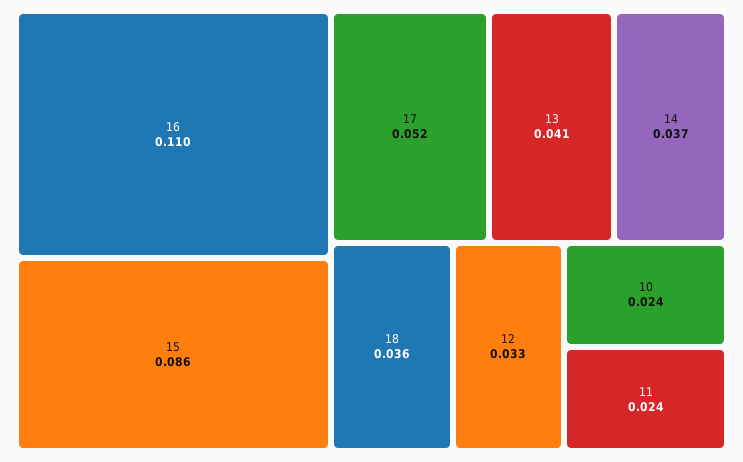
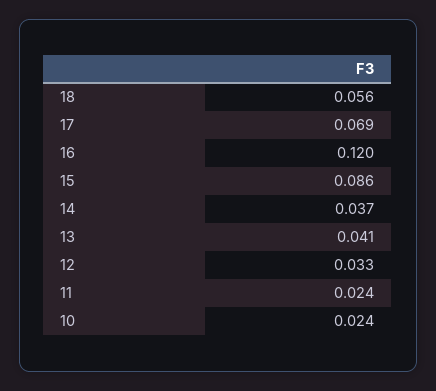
  {
-   "16": 0.11,
+   "16": 0.12,
    "15": 0.086,
-   "17": 0.052,
+   "17": 0.069,
    "13": 0.041,
    "14": 0.037,
-   "18": 0.036,
+   "18": 0.056,
    "12": 0.033,
    "10": 0.024,
    "11": 0.024
  }

